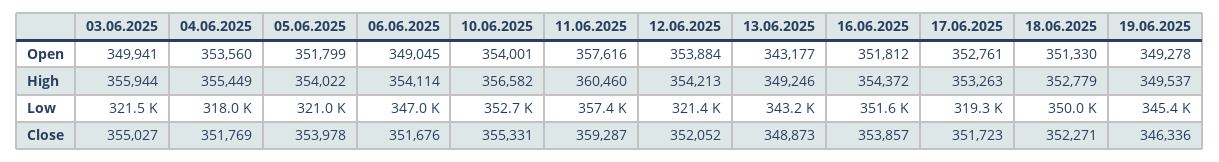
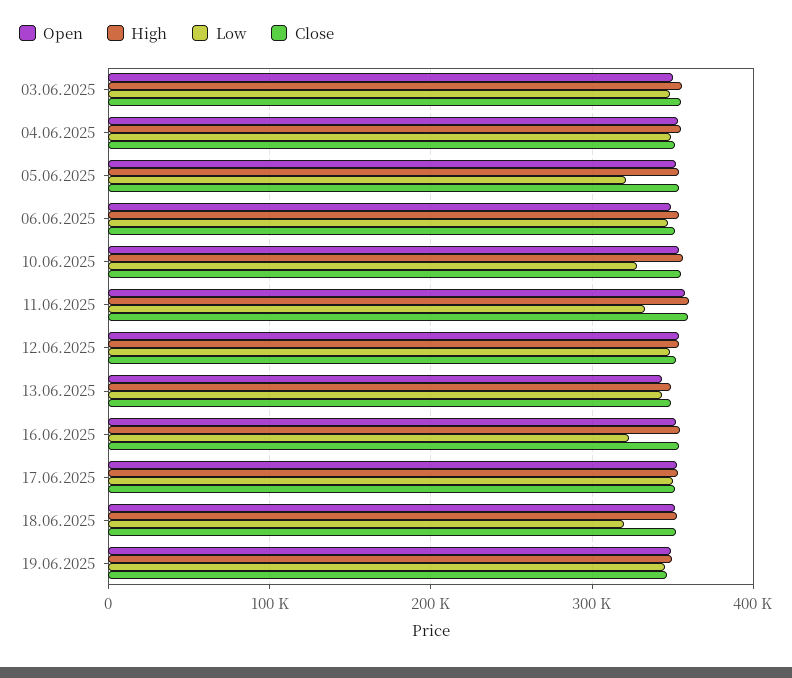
  {
    "Open": {
      "03.06.2025": 349941,
      "04.06.2025": 353560,
      "05.06.2025": 351799,
      "06.06.2025": 349045,
      "10.06.2025": 354001,
      "11.06.2025": 357616,
      "12.06.2025": 353884,
      "13.06.2025": 343177,
      "16.06.2025": 351812,
      "17.06.2025": 352761,
      "18.06.2025": 351330,
      "19.06.2025": 349278
    },
    "High": {
      "03.06.2025": 355944,
      "04.06.2025": 355449,
      "05.06.2025": 354022,
      "06.06.2025": 354114,
      "10.06.2025": 356582,
      "11.06.2025": 360460,
      "12.06.2025": 354213,
      "13.06.2025": 349246,
      "16.06.2025": 354372,
      "17.06.2025": 353263,
      "18.06.2025": 352779,
      "19.06.2025": 349537
    },
    "Low": {
-     "03.06.2025": 321500,
+     "03.06.2025": 350000,
-     "04.06.2025": 318000,
+     "04.06.2025": 350000,
      "05.06.2025": 321000,
      "06.06.2025": 347000,
-     "10.06.2025": 352700,
+     "10.06.2025": 330000,
-     "11.06.2025": 357400,
+     "11.06.2025": 330000,
-     "12.06.2025": 321400,
+     "12.06.2025": 350000,
      "13.06.2025": 343200,
-     "16.06.2025": 351600,
+     "16.06.2025": 320000,
-     "17.06.2025": 319300,
+     "17.06.2025": 350000,
-     "18.06.2025": 350000,
+     "18.06.2025": 320000,
      "19.06.2025": 345400
    },
    "Close": {
      "03.06.2025": 355027,
      "04.06.2025": 351769,
      "05.06.2025": 353978,
      "06.06.2025": 351676,
      "10.06.2025": 355331,
      "11.06.2025": 359287,
      "12.06.2025": 352052,
      "13.06.2025": 348873,
      "16.06.2025": 353857,
      "17.06.2025": 351723,
      "18.06.2025": 352271,
      "19.06.2025": 346336
    }
  }

